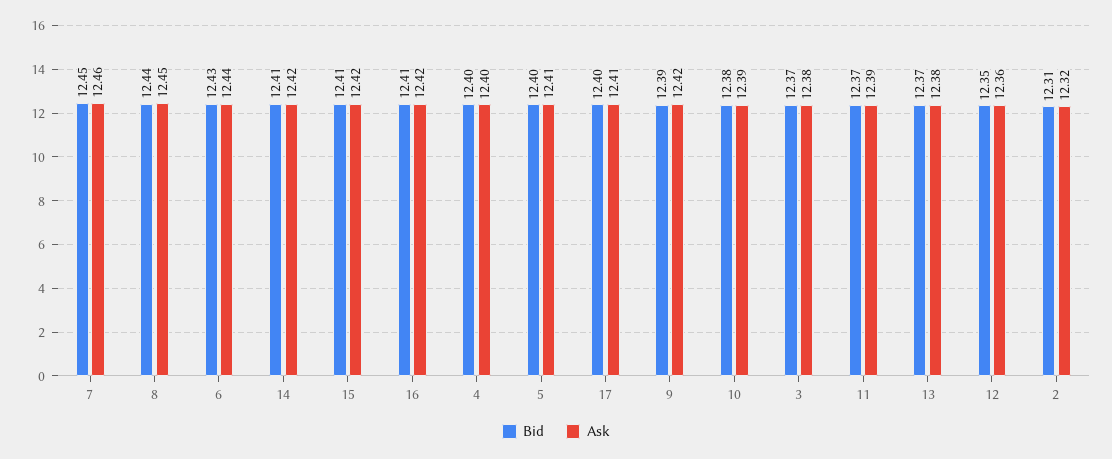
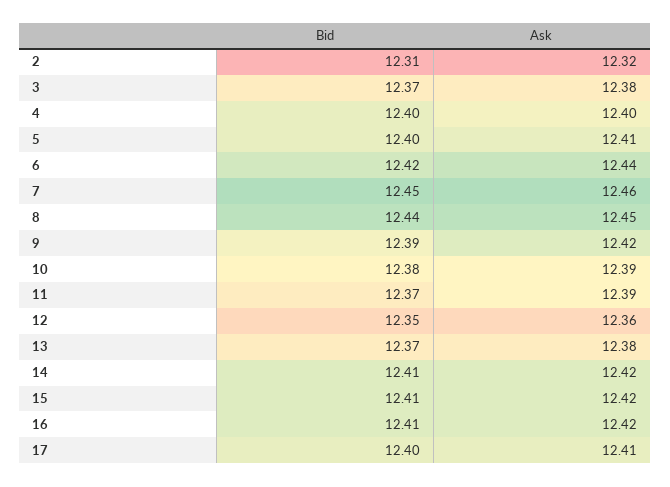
  {
    "Bid": {
      "7": 12.45,
      "8": 12.44,
-     "6": 12.43,
+     "6": 12.42,
      "14": 12.41,
      "15": 12.41,
      "16": 12.41,
      "4": 12.4,
      "5": 12.4,
      "17": 12.4,
      "9": 12.39,
      "10": 12.38,
      "3": 12.37,
      "11": 12.37,
      "13": 12.37,
      "12": 12.35,
      "2": 12.31
    },
    "Ask": {
      "7": 12.46,
      "8": 12.45,
      "6": 12.44,
      "14": 12.42,
      "15": 12.42,
      "16": 12.42,
      "4": 12.4,
      "5": 12.41,
      "17": 12.41,
      "9": 12.42,
      "10": 12.39,
      "3": 12.38,
      "11": 12.39,
      "13": 12.38,
      "12": 12.36,
      "2": 12.32
    }
  }

